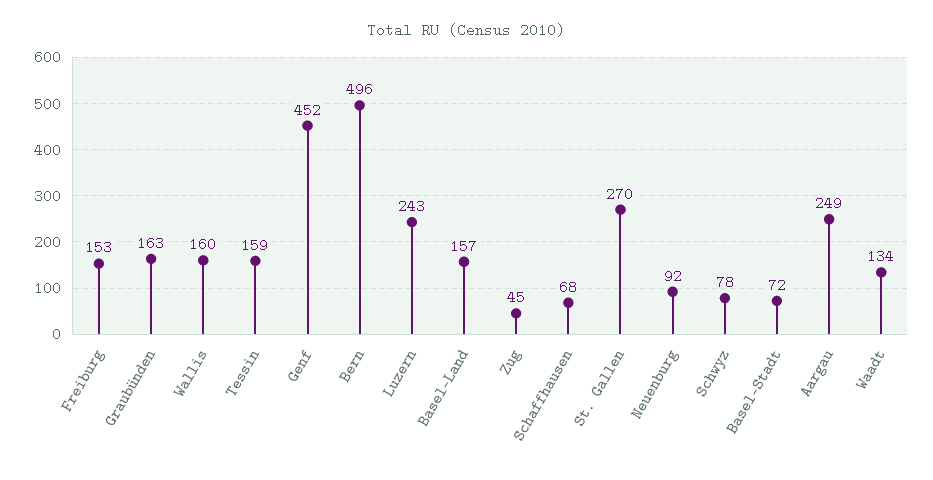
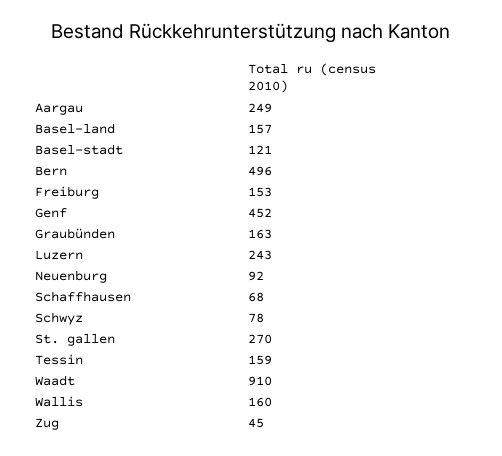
  {
    "Freiburg": 153,
    "Graubünden": 163,
    "Wallis": 160,
    "Tessin": 159,
    "Genf": 452,
    "Bern": 496,
    "Luzern": 243,
    "Basel-Land": 157,
    "Zug": 45,
    "Schaffhausen": 68,
    "St. Gallen": 270,
    "Neuenburg": 92,
    "Schwyz": 78,
-   "Basel-Stadt": 72,
+   "Basel-Stadt": 121,
    "Aargau": 249,
-   "Waadt": 134
+   "Waadt": 910
  }

